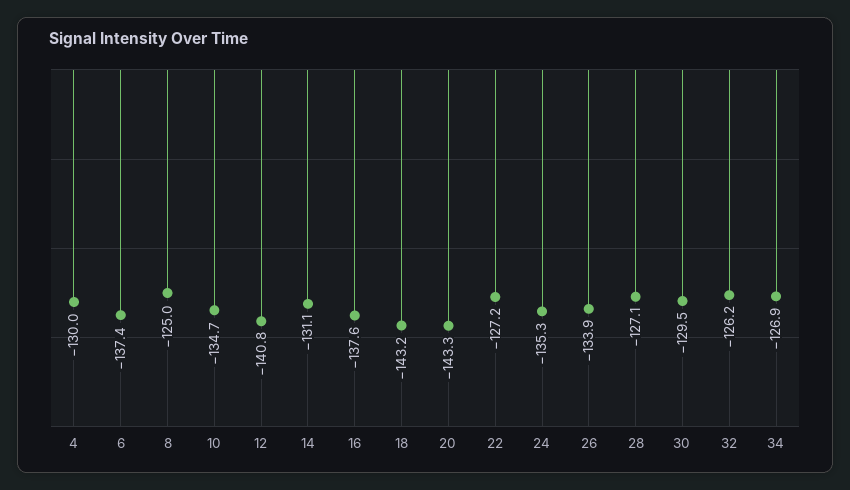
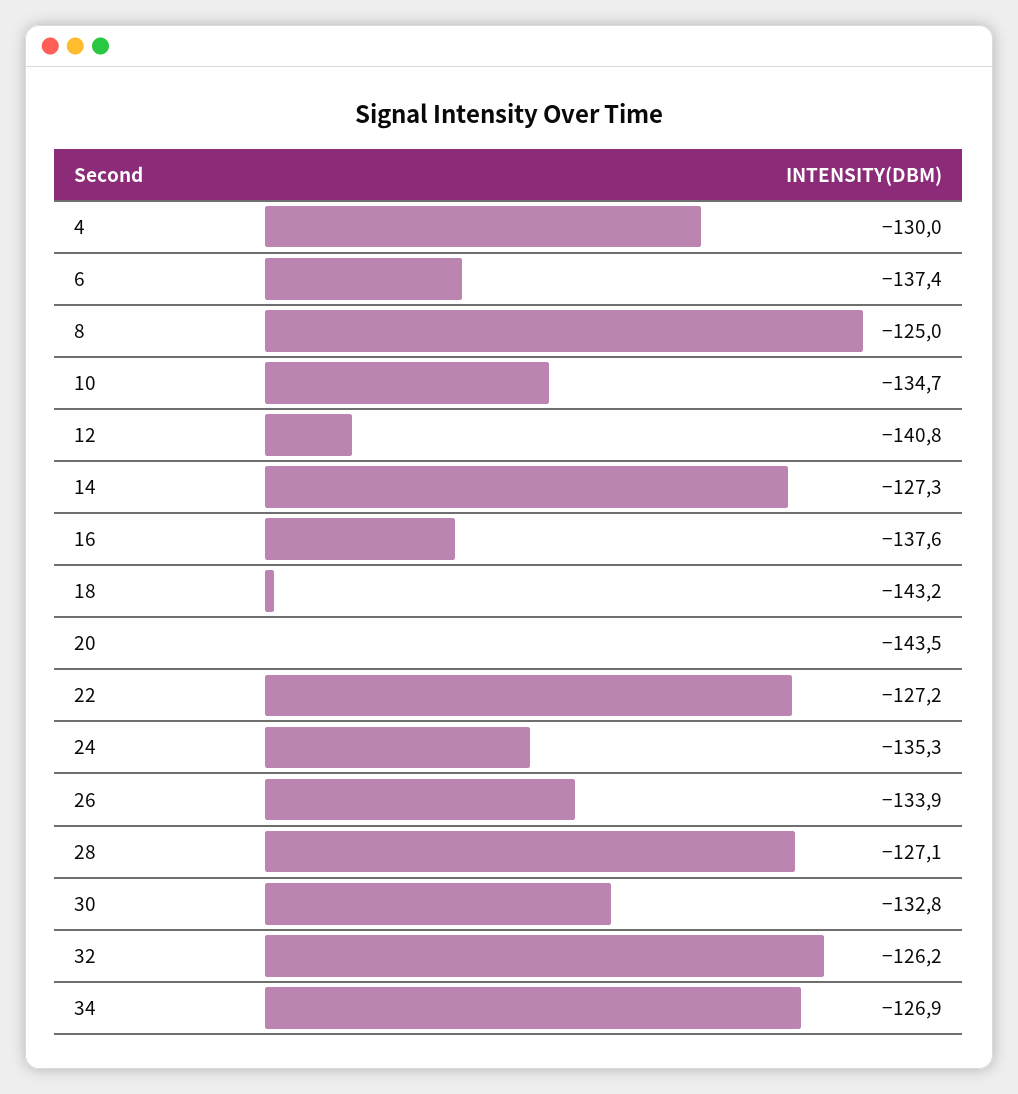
  {
    "4": -130,
    "6": -137.4,
    "8": -125,
    "10": -134.7,
    "12": -140.8,
-   "14": -131.1,
+   "14": -127.3,
    "16": -137.6,
    "18": -143.2,
-   "20": -143.3,
+   "20": -143.5,
    "22": -127.2,
    "24": -135.3,
    "26": -133.9,
    "28": -127.1,
-   "30": -129.5,
+   "30": -132.8,
    "32": -126.2,
    "34": -126.9
  }

